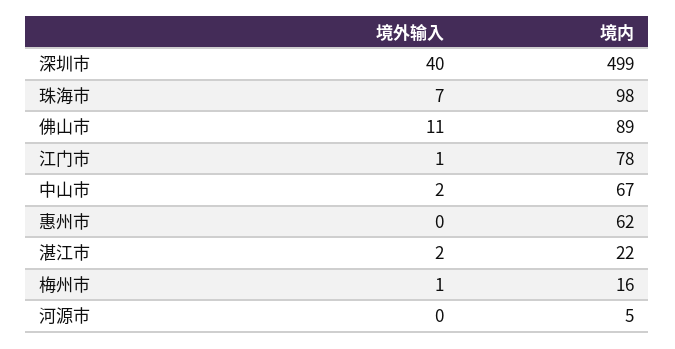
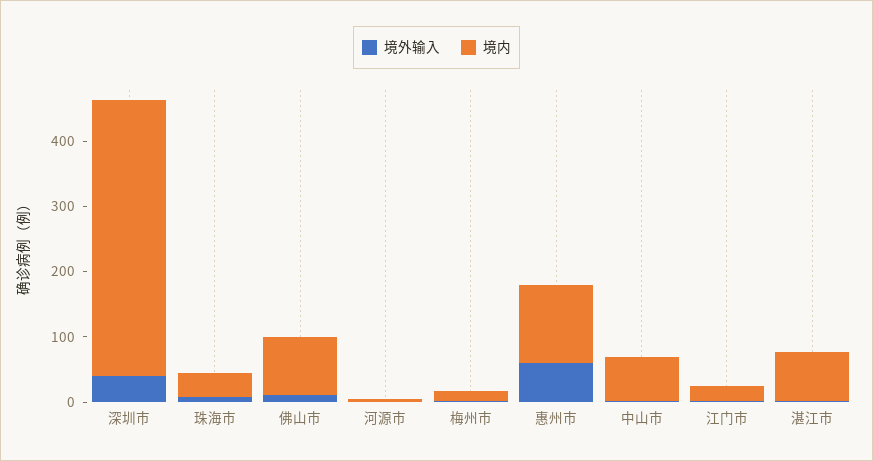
  {
    "境外输入": {
      "深圳市": 40,
      "珠海市": 7,
      "佛山市": 11,
      "江门市": 1,
      "中山市": 2,
-     "惠州市": 0,
+     "惠州市": 60,
      "湛江市": 2,
      "梅州市": 1,
      "河源市": 0
    },
    "境内": {
-     "深圳市": 499,
+     "深圳市": 420,
-     "珠海市": 98,
+     "珠海市": 40,
      "佛山市": 89,
-     "江门市": 78,
+     "江门市": 20,
      "中山市": 67,
-     "惠州市": 62,
+     "惠州市": 120,
-     "湛江市": 22,
+     "湛江市": 80,
      "梅州市": 16,
      "河源市": 5
    }
  }

